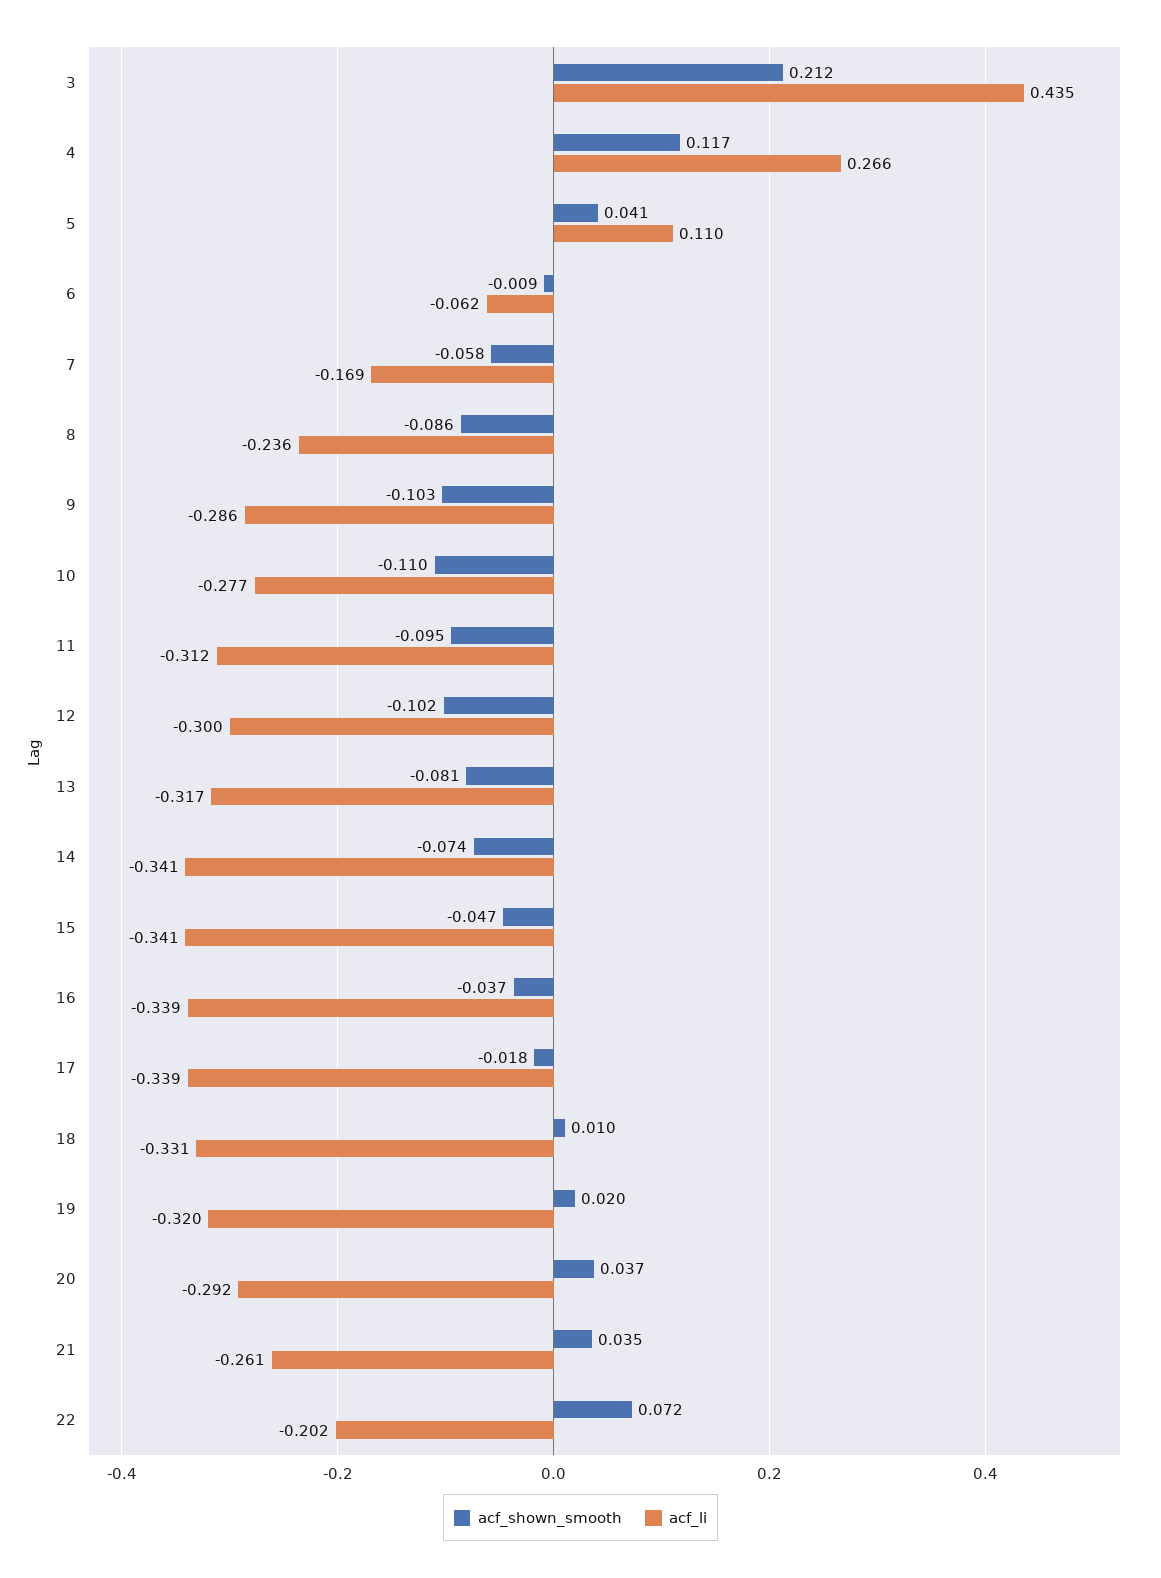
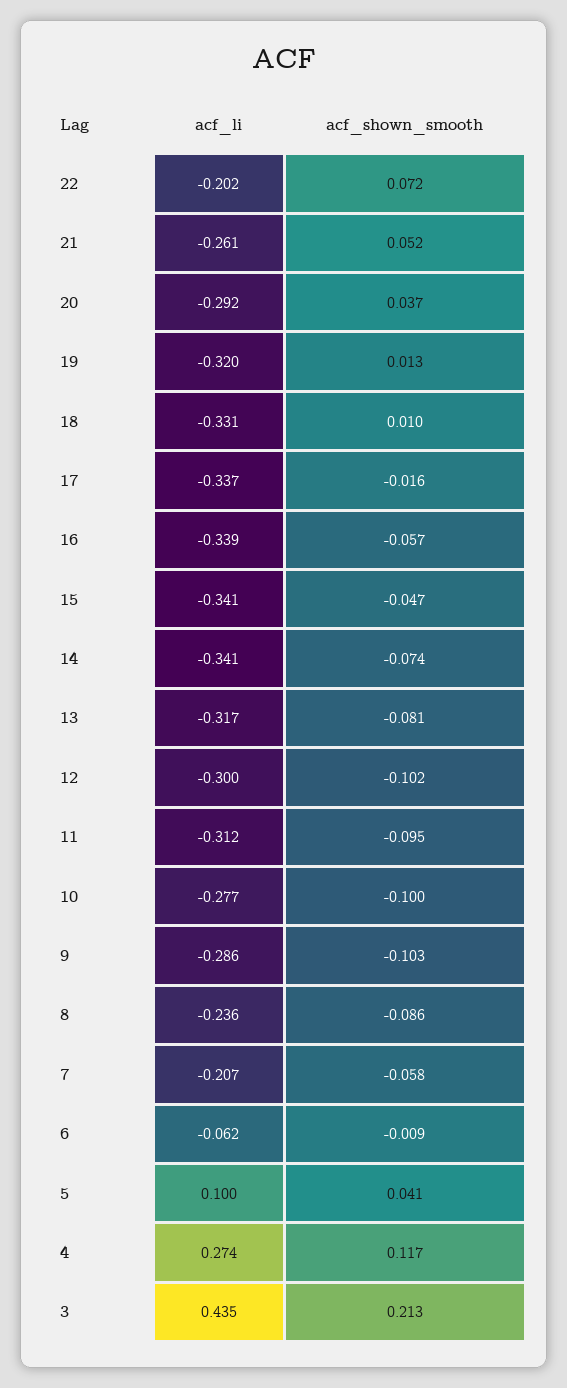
  {
    "acf_shown_smooth": {
-     "3": 0.212,
+     "3": 0.213,
      "4": 0.117,
      "5": 0.041,
      "6": -0.009,
      "7": -0.058,
      "8": -0.086,
      "9": -0.103,
-     "10": -0.11,
+     "10": -0.1,
      "11": -0.095,
      "12": -0.102,
      "13": -0.081,
      "14": -0.074,
      "15": -0.047,
-     "16": -0.037,
+     "16": -0.057,
-     "17": -0.018,
+     "17": -0.016,
      "18": 0.01,
-     "19": 0.02,
+     "19": 0.013,
      "20": 0.037,
-     "21": 0.035,
+     "21": 0.052,
      "22": 0.072
    },
    "acf_li": {
      "3": 0.435,
-     "4": 0.266,
+     "4": 0.274,
-     "5": 0.11,
+     "5": 0.1,
      "6": -0.062,
-     "7": -0.169,
+     "7": -0.207,
      "8": -0.236,
      "9": -0.286,
      "10": -0.277,
      "11": -0.312,
      "12": -0.3,
      "13": -0.317,
      "14": -0.341,
      "15": -0.341,
      "16": -0.339,
-     "17": -0.339,
+     "17": -0.337,
      "18": -0.331,
      "19": -0.32,
      "20": -0.292,
      "21": -0.261,
      "22": -0.202
    }
  }

